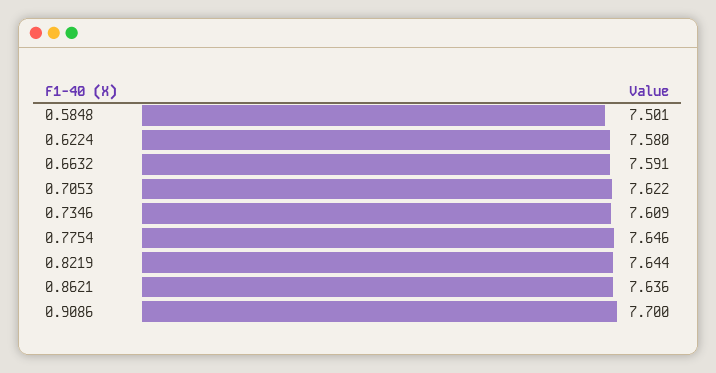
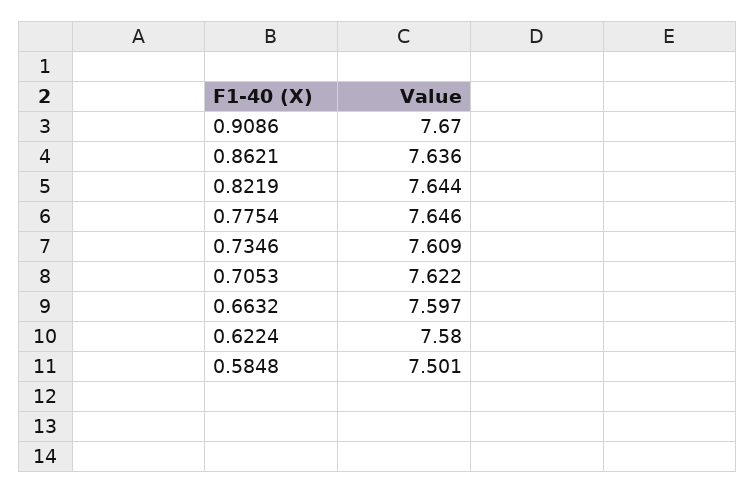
  {
    "0.5848": 7.501,
    "0.6224": 7.58,
-   "0.6632": 7.591,
+   "0.6632": 7.597,
    "0.7053": 7.622,
    "0.7346": 7.609,
    "0.7754": 7.646,
    "0.8219": 7.644,
    "0.8621": 7.636,
-   "0.9086": 7.7
+   "0.9086": 7.67
  }

